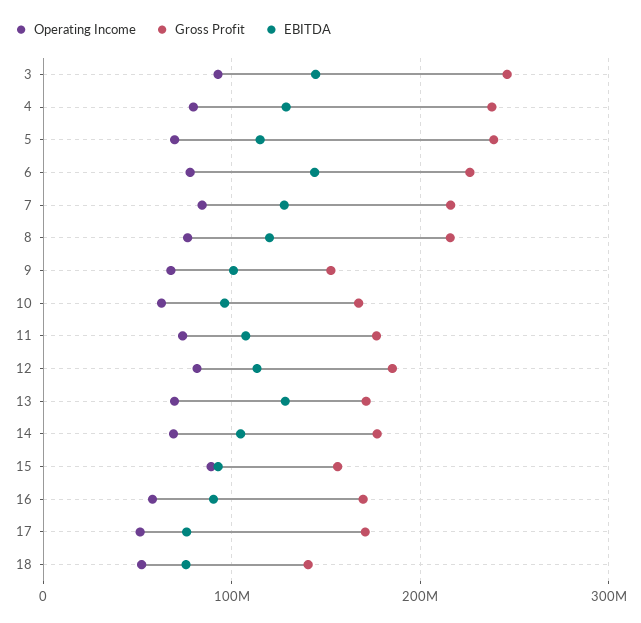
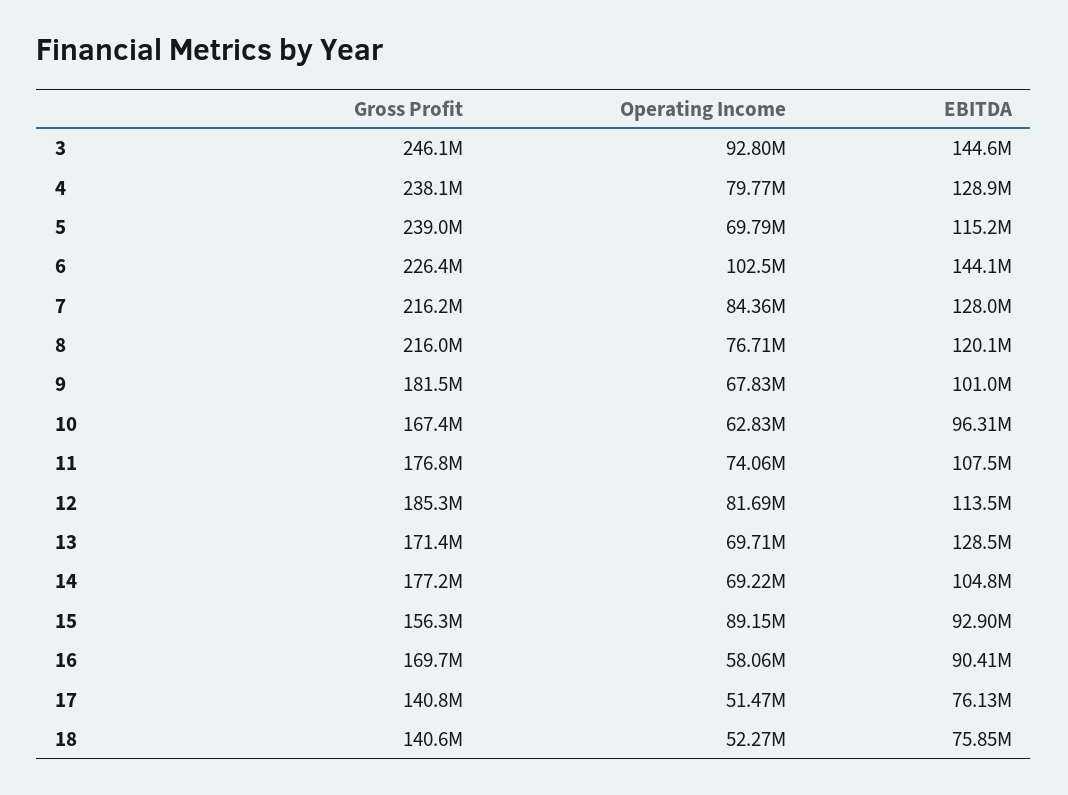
  {
    "Operating Income": {
      "3": 92800000,
      "4": 79770000,
      "5": 69790000,
-     "6": 80000000,
+     "6": 102500000,
      "7": 84360000,
      "8": 76710000,
      "9": 67830000,
      "10": 62830000,
      "11": 74060000,
      "12": 81690000,
      "13": 69710000,
      "14": 69220000,
      "15": 89150000,
      "16": 58060000,
      "17": 51470000,
      "18": 52270000
    },
    "Gross Profit": {
      "3": 246100000,
      "4": 238100000,
      "5": 239000000,
      "6": 226400000,
      "7": 216200000,
      "8": 216000000,
-     "9": 150000000,
+     "9": 181500000,
      "10": 167400000,
      "11": 176800000,
      "12": 185300000,
      "13": 171400000,
      "14": 177200000,
      "15": 156300000,
      "16": 169700000,
-     "17": 170000000,
+     "17": 140800000,
      "18": 140600000
    },
    "EBITDA": {
      "3": 144600000,
      "4": 128900000,
      "5": 115200000,
      "6": 144100000,
      "7": 128000000,
      "8": 120100000,
      "9": 101000000,
      "10": 96310000,
      "11": 107500000,
      "12": 113500000,
      "13": 128500000,
      "14": 104800000,
      "15": 92900000,
      "16": 90410000,
      "17": 76130000,
      "18": 75850000
    }
  }

